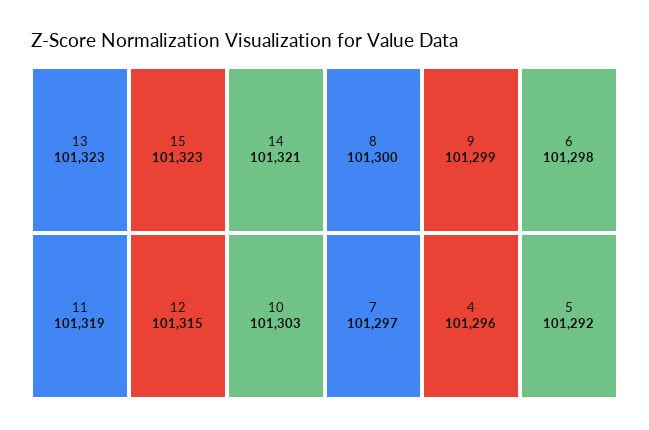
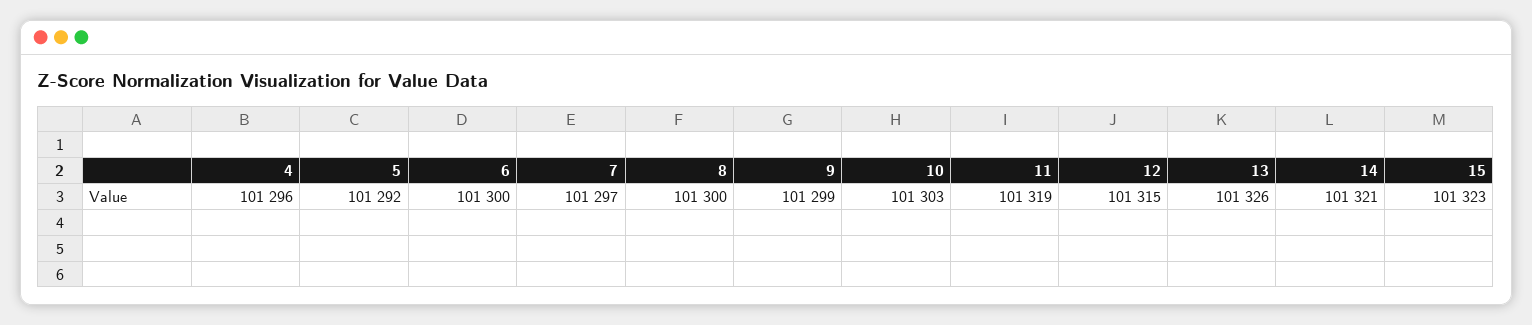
  {
-   "13": 101323,
+   "13": 101326,
    "15": 101323,
    "14": 101321,
    "11": 101319,
    "12": 101315,
    "10": 101303,
    "8": 101300,
    "9": 101299,
-   "6": 101298,
+   "6": 101300,
    "7": 101297,
    "4": 101296,
    "5": 101292
  }

